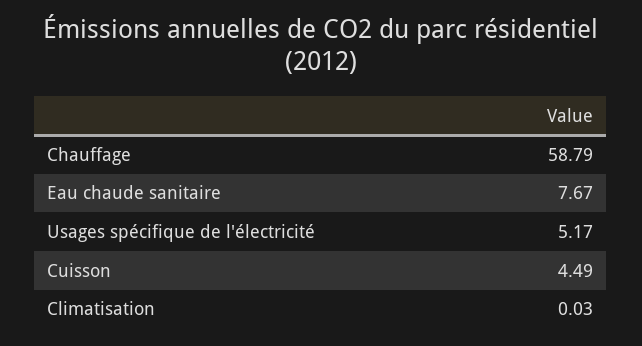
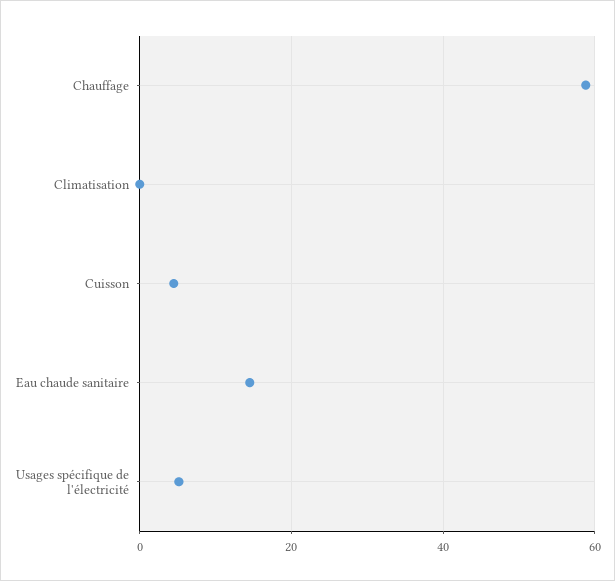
  {
    "Chauffage": 58.79,
-   "Eau chaude sanitaire": 7.67,
+   "Eau chaude sanitaire": 14,
    "Usages spécifique de l'électricité": 5.17,
    "Cuisson": 4.49,
    "Climatisation": 0.03
  }

